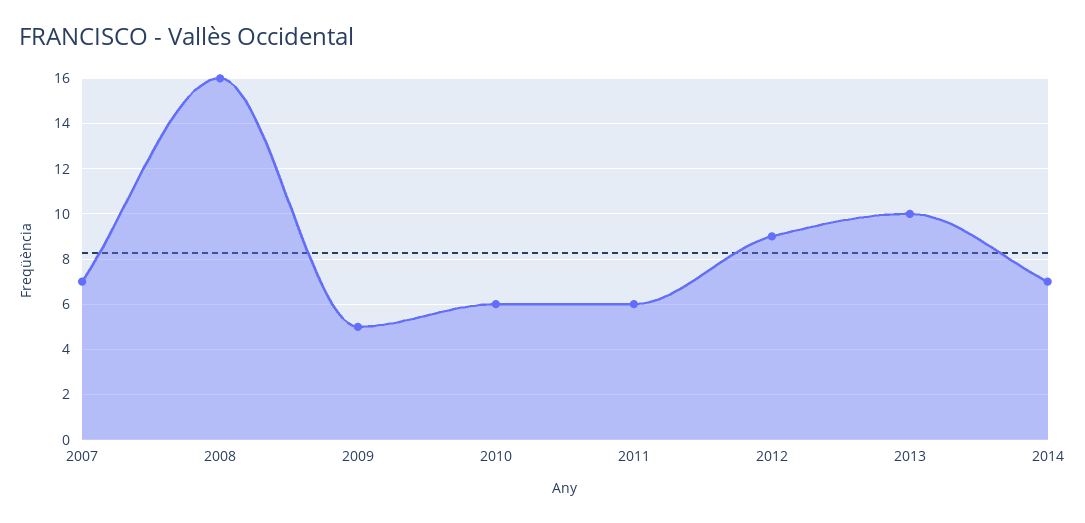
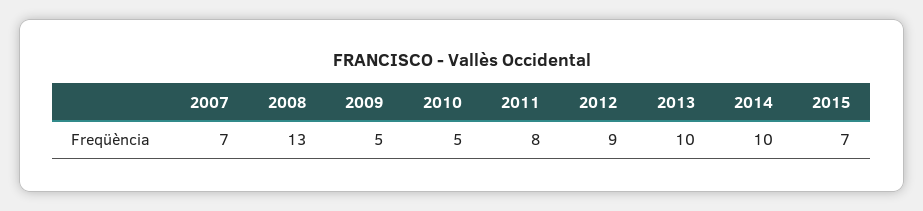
  {
    "2007": 7,
-   "2008": 16,
+   "2008": 13,
    "2009": 5,
-   "2010": 6,
+   "2010": 5,
-   "2011": 6,
+   "2011": 8,
    "2012": 9,
    "2013": 10,
-   "2014": 7
+   "2014": 10,
+   "2015": 7
  }

